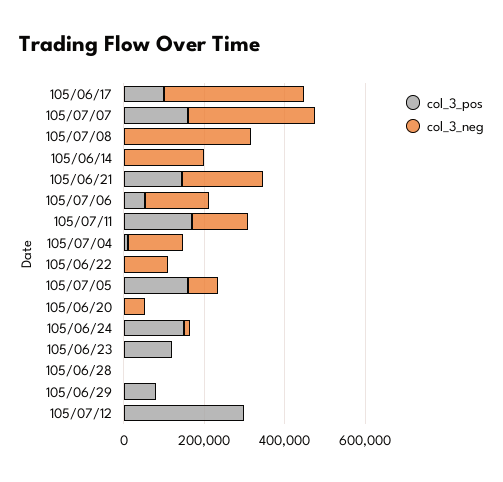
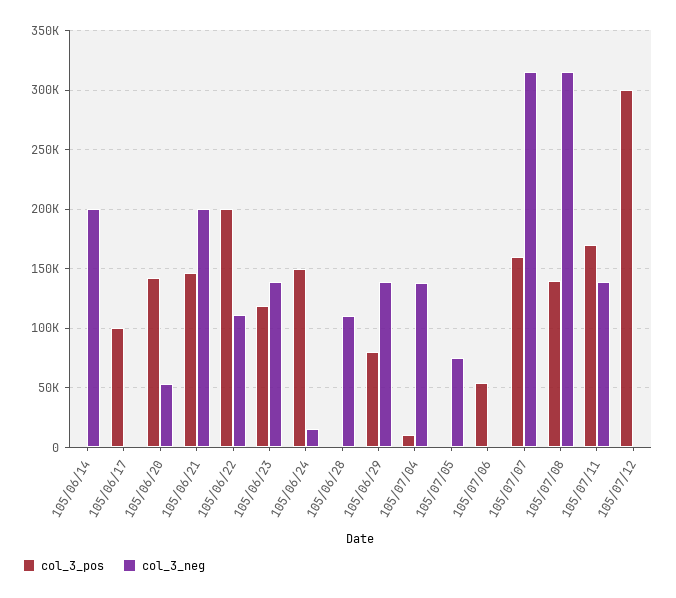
  {
    "col_3_pos": {
      "105/06/17": 100000,
      "105/07/07": 160000,
-     "105/07/08": 0,
+     "105/07/08": 140000,
      "105/06/14": 0,
      "105/06/21": 150000,
      "105/07/06": 50000,
      "105/07/11": 170000,
      "105/07/04": 10000,
-     "105/06/22": 0,
+     "105/06/22": 200000,
-     "105/07/05": 150000,
+     "105/07/05": 0,
-     "105/06/20": 0,
+     "105/06/20": 140000,
      "105/06/24": 150000,
      "105/06/23": 120000,
      "105/06/28": 0,
      "105/06/29": 80000,
      "105/07/12": 300000
    },
    "col_3_neg": {
-     "105/06/17": 350000,
+     "105/06/17": 0,
      "105/07/07": 320000,
      "105/07/08": 320000,
      "105/06/14": 200000,
      "105/06/21": 200000,
-     "105/07/06": 150000,
+     "105/07/06": 0,
      "105/07/11": 140000,
      "105/07/04": 140000,
      "105/06/22": 110000,
      "105/07/05": 80000,
      "105/06/20": 50000,
      "105/06/24": 20000,
-     "105/06/23": 0,
+     "105/06/23": 140000,
-     "105/06/28": 0,
+     "105/06/28": 110000,
-     "105/06/29": 0,
+     "105/06/29": 140000,
      "105/07/12": 0
    }
  }

